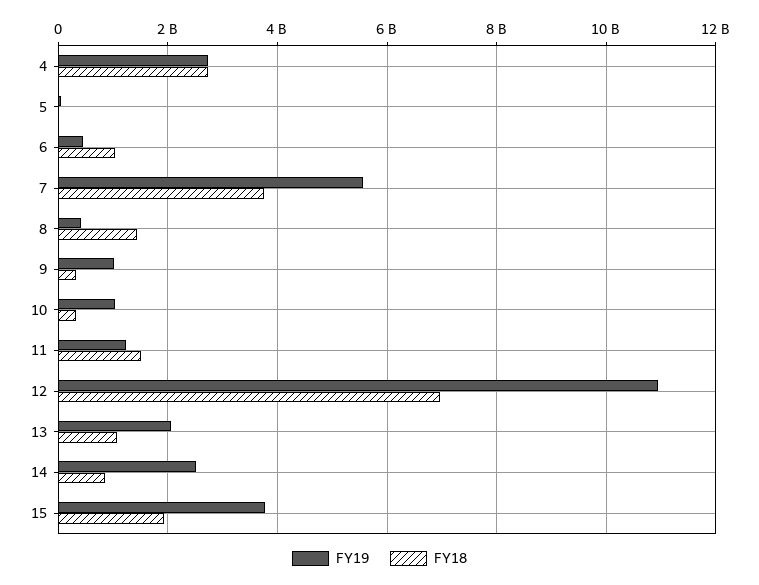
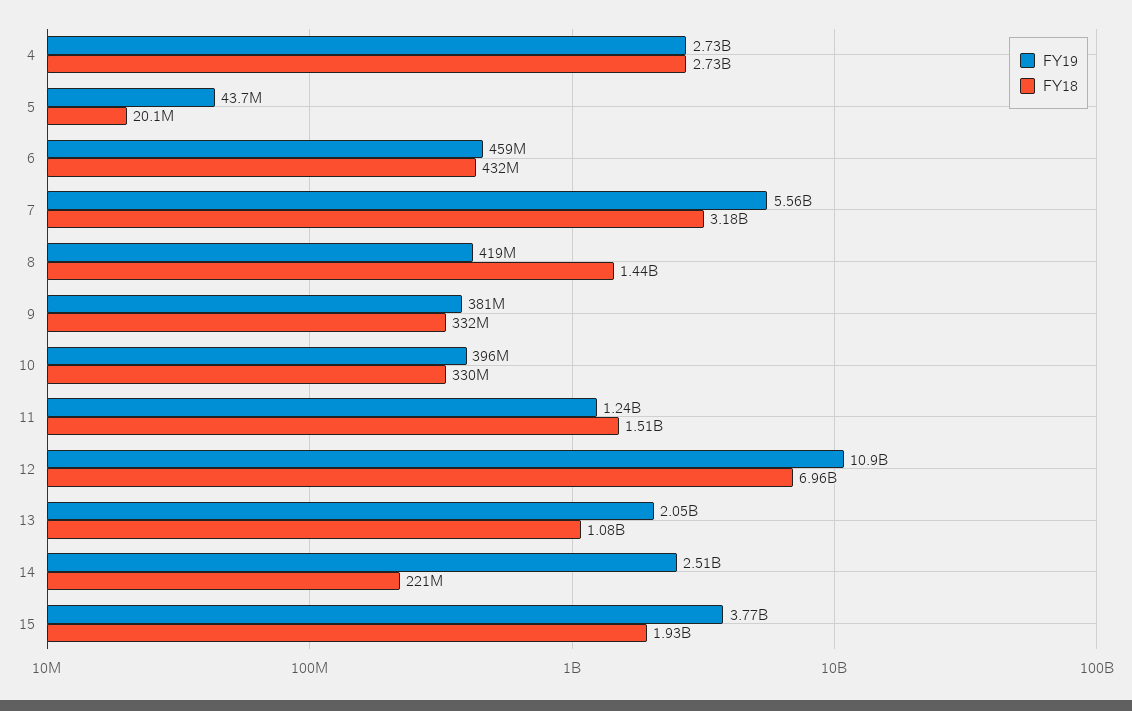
  {
    "FY19": {
      "4": 2730000000,
      "5": 43700000,
      "6": 459000000,
      "7": 5560000000,
      "8": 419000000,
-     "9": 1000000000,
+     "9": 381000000,
-     "10": 1000000000,
+     "10": 396000000,
      "11": 1240000000,
      "12": 10900000000,
      "13": 2050000000,
      "14": 2510000000,
      "15": 3770000000
    },
    "FY18": {
      "4": 2730000000,
      "5": 20100000,
-     "6": 1000000000,
+     "6": 432000000,
-     "7": 3800000000,
+     "7": 3180000000,
      "8": 1440000000,
      "9": 332000000,
      "10": 330000000,
      "11": 1510000000,
      "12": 6960000000,
      "13": 1080000000,
-     "14": 800000000,
+     "14": 221000000,
      "15": 1930000000
    }
  }

